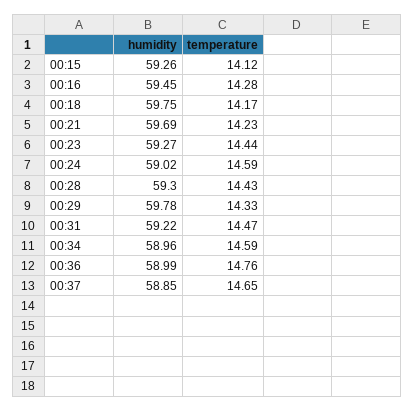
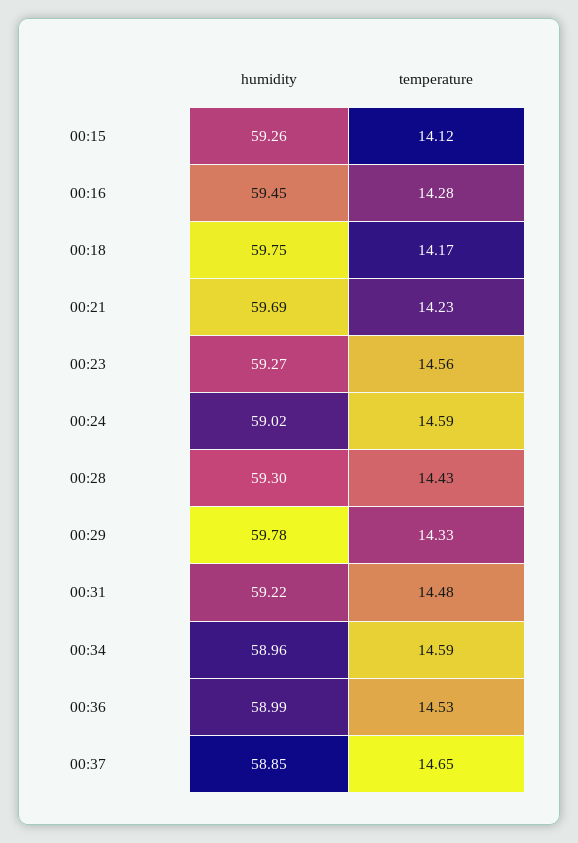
  {
    "humidity": {
      "00:15": 59.26,
      "00:16": 59.45,
      "00:18": 59.75,
      "00:21": 59.69,
      "00:23": 59.27,
      "00:24": 59.02,
      "00:28": 59.3,
      "00:29": 59.78,
      "00:31": 59.22,
      "00:34": 58.96,
      "00:36": 58.99,
      "00:37": 58.85
    },
    "temperature": {
      "00:15": 14.12,
      "00:16": 14.28,
      "00:18": 14.17,
      "00:21": 14.23,
-     "00:23": 14.44,
+     "00:23": 14.56,
      "00:24": 14.59,
      "00:28": 14.43,
      "00:29": 14.33,
-     "00:31": 14.47,
+     "00:31": 14.48,
      "00:34": 14.59,
-     "00:36": 14.76,
+     "00:36": 14.53,
      "00:37": 14.65
    }
  }

